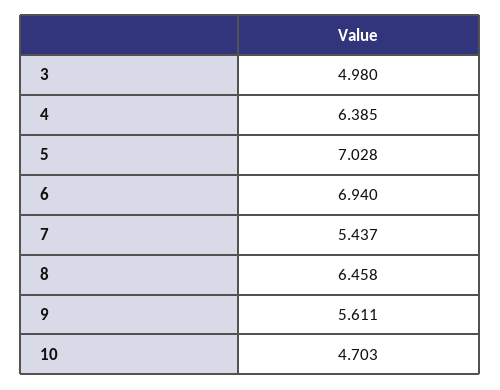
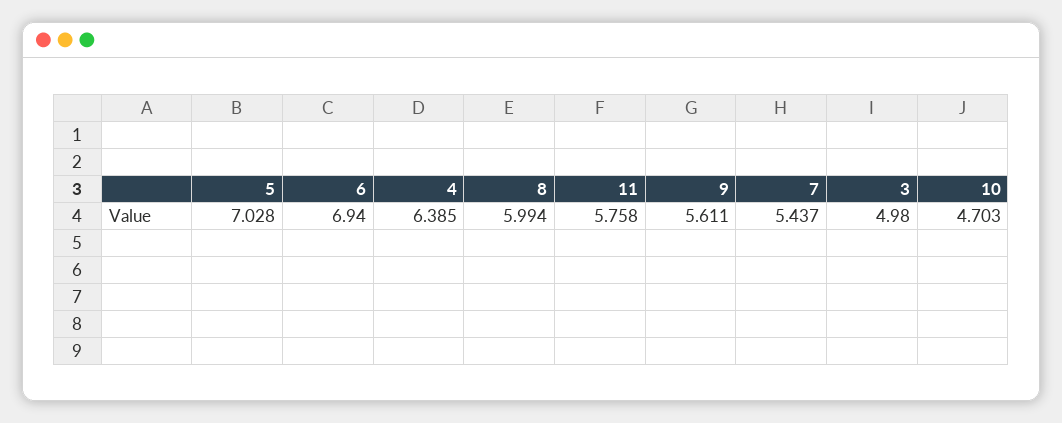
  {
    "3": 4.98,
    "4": 6.385,
    "5": 7.028,
    "6": 6.94,
    "7": 5.437,
-   "8": 6.458,
+   "8": 5.994,
    "9": 5.611,
-   "10": 4.703
+   "10": 4.703,
+   "11": 5.758
  }

